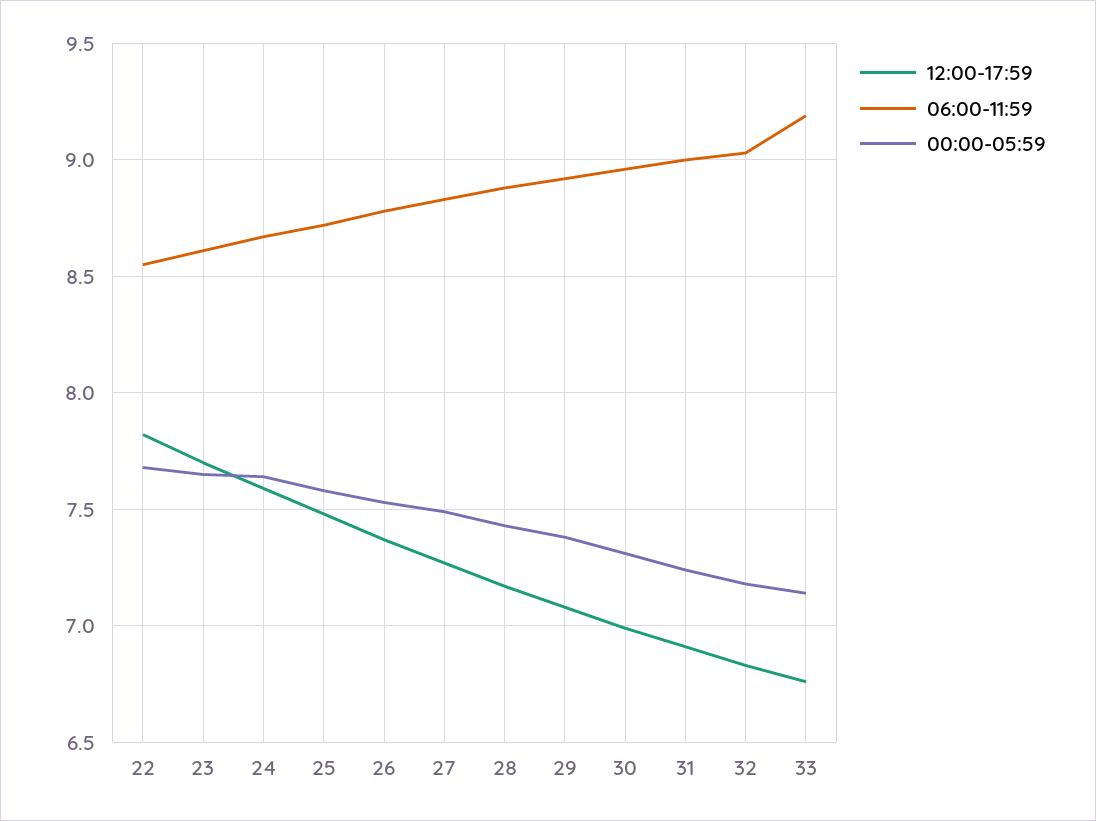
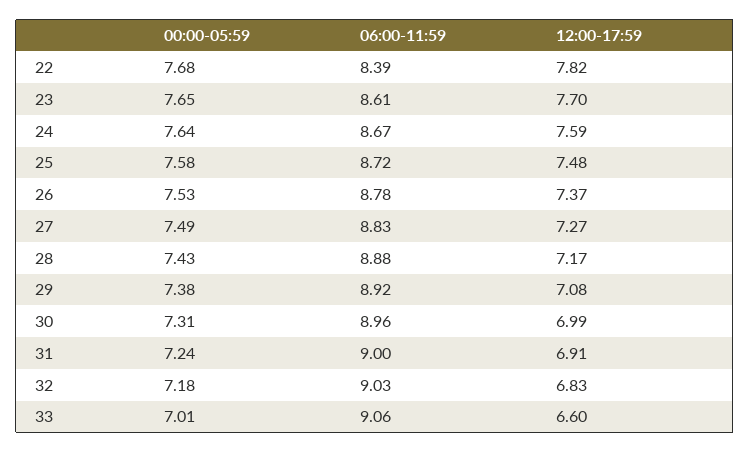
  {
    "12:00-17:59": {
      "22": 7.82,
      "23": 7.7,
      "24": 7.59,
      "25": 7.48,
      "26": 7.37,
      "27": 7.27,
      "28": 7.17,
      "29": 7.08,
      "30": 6.99,
      "31": 6.91,
      "32": 6.83,
-     "33": 6.75
+     "33": 6.6
    },
    "06:00-11:59": {
-     "22": 8.55,
+     "22": 8.39,
      "23": 8.61,
      "24": 8.67,
      "25": 8.72,
      "26": 8.78,
      "27": 8.83,
      "28": 8.88,
      "29": 8.92,
      "30": 8.96,
      "31": 9,
      "32": 9.03,
-     "33": 9.2
+     "33": 9.06
    },
    "00:00-05:59": {
      "22": 7.68,
      "23": 7.65,
      "24": 7.64,
      "25": 7.58,
      "26": 7.53,
      "27": 7.49,
      "28": 7.43,
      "29": 7.38,
      "30": 7.31,
      "31": 7.24,
      "32": 7.18,
-     "33": 7.15
+     "33": 7.01
    }
  }

